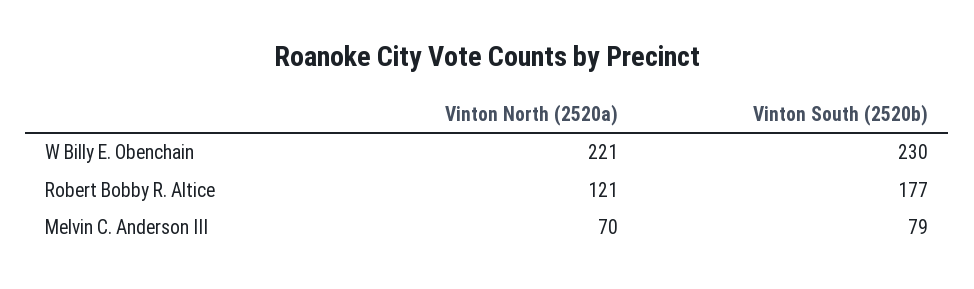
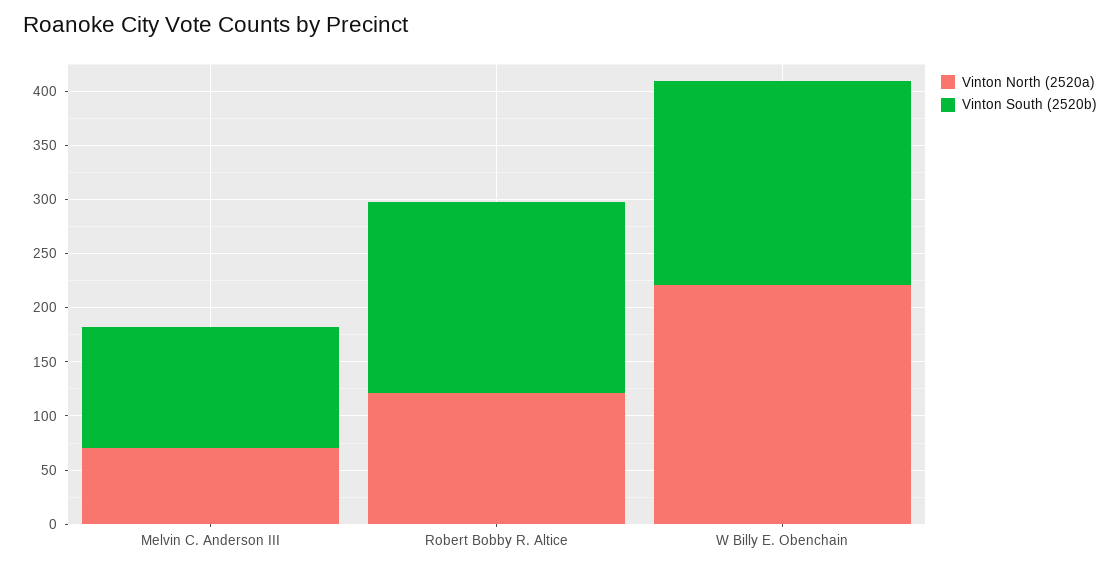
  {
    "Vinton North (2520a)": {
      "W Billy E. Obenchain": 221,
      "Robert Bobby R. Altice": 121,
      "Melvin C. Anderson III": 70
    },
    "Vinton South (2520b)": {
-     "W Billy E. Obenchain": 230,
+     "W Billy E. Obenchain": 190,
      "Robert Bobby R. Altice": 177,
-     "Melvin C. Anderson III": 79
+     "Melvin C. Anderson III": 110
    }
  }

